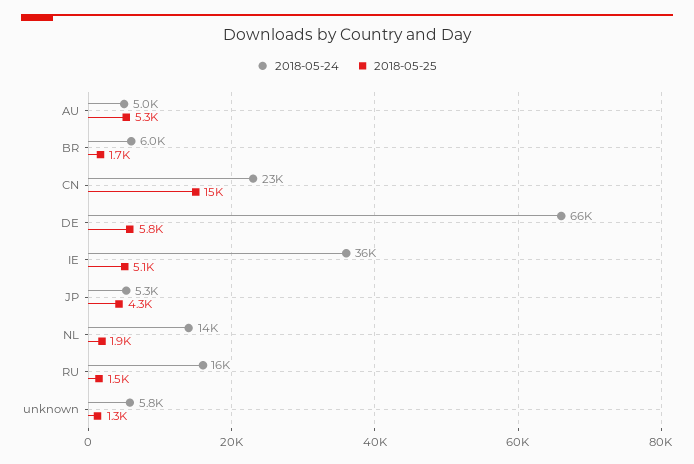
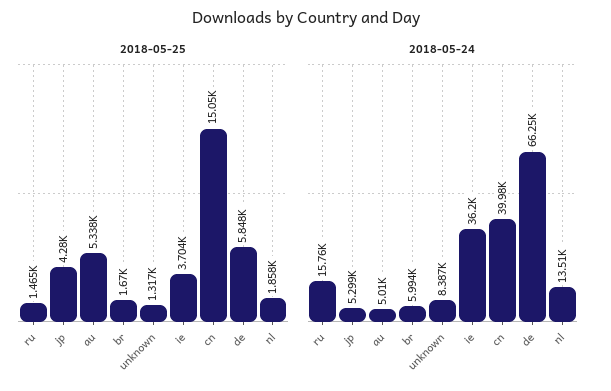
  {
    "2018-05-24": {
      "AU": 5010,
      "BR": 5994,
-     "CN": 23000,
+     "CN": 39980,
      "DE": 66250,
      "IE": 36200,
      "JP": 5299,
      "NL": 13510,
      "RU": 15760,
-     "unknown": 5800
+     "unknown": 8387
    },
    "2018-05-25": {
      "AU": 5338,
      "BR": 1670,
      "CN": 15050,
      "DE": 5848,
-     "IE": 5100,
+     "IE": 3704,
      "JP": 4280,
      "NL": 1858,
      "RU": 1465,
      "unknown": 1317
    }
  }

